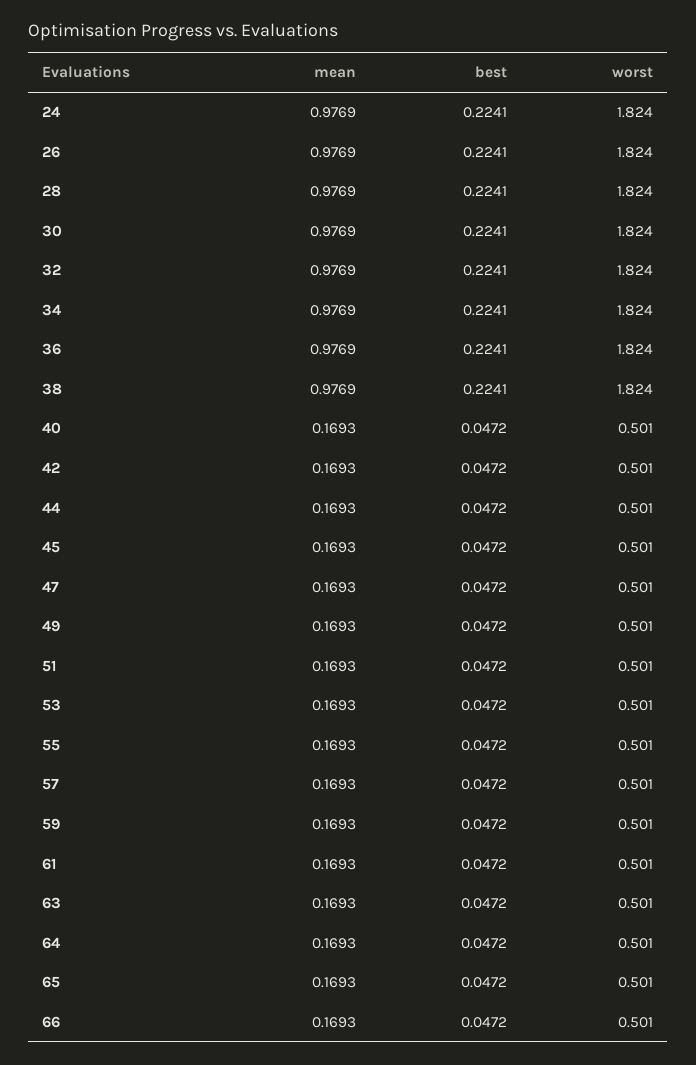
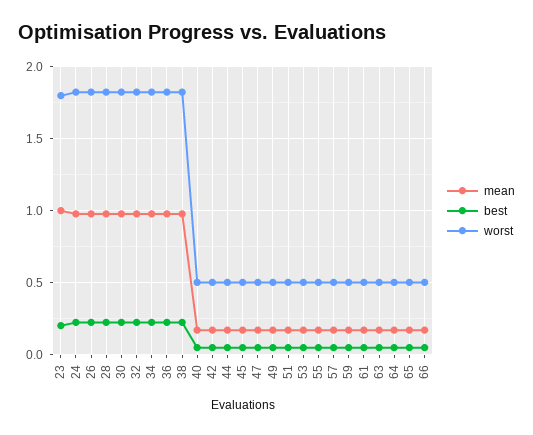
  {
    "mean": {
      "24": 0.9769,
      "26": 0.9769,
      "28": 0.9769,
      "30": 0.9769,
      "32": 0.9769,
      "34": 0.9769,
      "36": 0.9769,
      "38": 0.9769,
      "40": 0.1693,
      "42": 0.1693,
      "44": 0.1693,
      "45": 0.1693,
      "47": 0.1693,
      "49": 0.1693,
      "51": 0.1693,
      "53": 0.1693,
      "55": 0.1693,
      "57": 0.1693,
      "59": 0.1693,
      "61": 0.1693,
      "63": 0.1693,
      "64": 0.1693,
      "65": 0.1693,
-     "66": 0.1693
+     "66": 0.1693,
+     "23": 1
    },
    "best": {
      "24": 0.2241,
      "26": 0.2241,
      "28": 0.2241,
      "30": 0.2241,
      "32": 0.2241,
      "34": 0.2241,
      "36": 0.2241,
      "38": 0.2241,
      "40": 0.0472,
      "42": 0.0472,
      "44": 0.0472,
      "45": 0.0472,
      "47": 0.0472,
      "49": 0.0472,
      "51": 0.0472,
      "53": 0.0472,
      "55": 0.0472,
      "57": 0.0472,
      "59": 0.0472,
      "61": 0.0472,
      "63": 0.0472,
      "64": 0.0472,
      "65": 0.0472,
-     "66": 0.0472
+     "66": 0.0472,
+     "23": 0.2
    },
    "worst": {
      "24": 1.824,
      "26": 1.824,
      "28": 1.824,
      "30": 1.824,
      "32": 1.824,
      "34": 1.824,
      "36": 1.824,
      "38": 1.824,
      "40": 0.501,
      "42": 0.501,
      "44": 0.501,
      "45": 0.501,
      "47": 0.501,
      "49": 0.501,
      "51": 0.501,
      "53": 0.501,
      "55": 0.501,
      "57": 0.501,
      "59": 0.501,
      "61": 0.501,
      "63": 0.501,
      "64": 0.501,
      "65": 0.501,
-     "66": 0.501
+     "66": 0.501,
+     "23": 1.8
    }
  }

